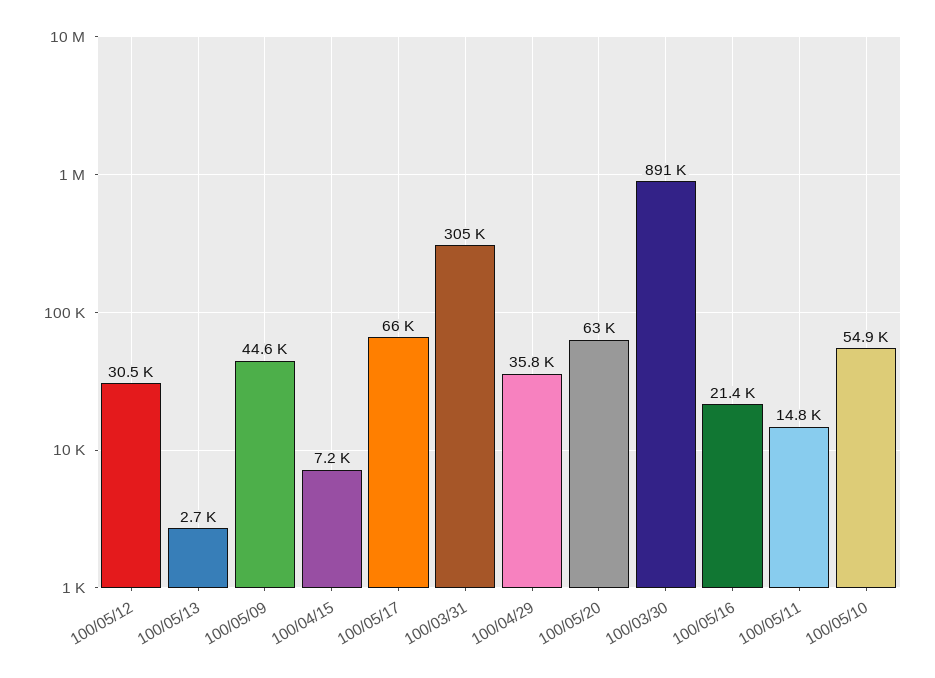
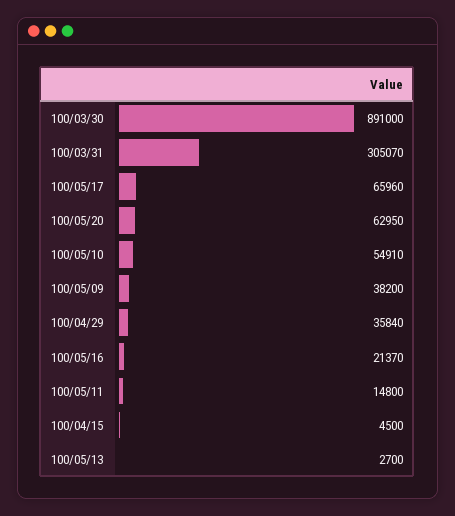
  {
-   "100/05/12": 30500,
    "100/05/13": 2700,
-   "100/05/09": 44600,
+   "100/05/09": 38200,
-   "100/04/15": 7200,
+   "100/04/15": 4500,
    "100/05/17": 65960,
    "100/03/31": 305070,
    "100/04/29": 35840,
    "100/05/20": 62950,
    "100/03/30": 891000,
    "100/05/16": 21370,
    "100/05/11": 14800,
    "100/05/10": 54910
  }

